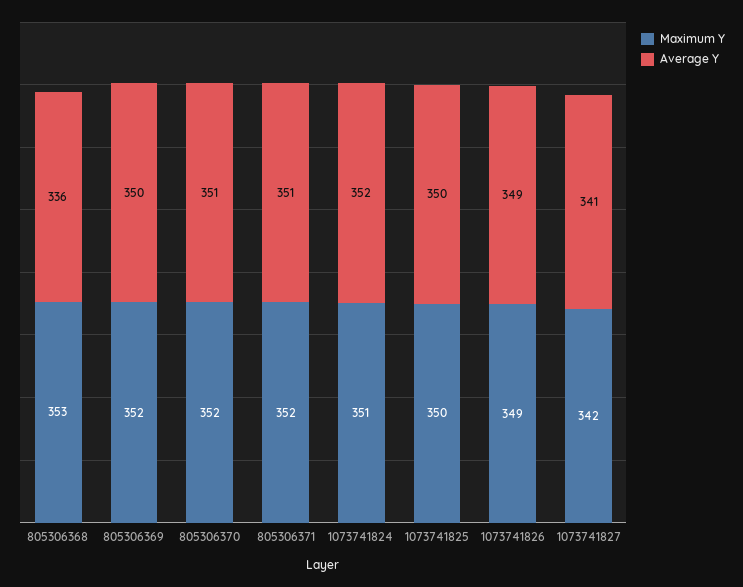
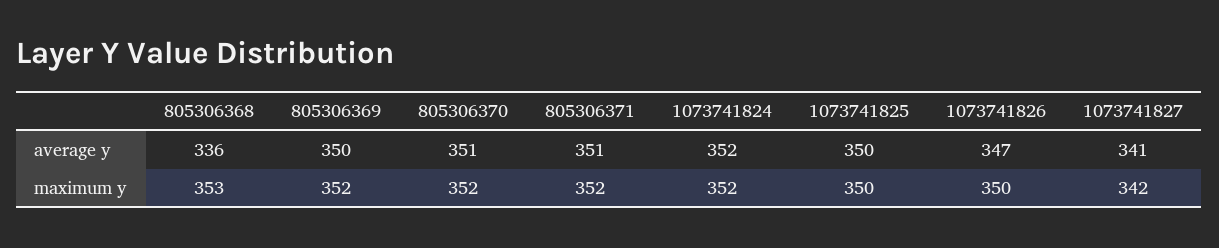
  {
    "Maximum Y": {
      "805306368": 353,
      "805306369": 352,
      "805306370": 352,
      "805306371": 352,
-     "1073741824": 351,
+     "1073741824": 352,
      "1073741825": 350,
-     "1073741826": 349,
+     "1073741826": 350,
      "1073741827": 342
    },
    "Average Y": {
      "805306368": 336,
      "805306369": 350,
      "805306370": 351,
      "805306371": 351,
      "1073741824": 352,
      "1073741825": 350,
-     "1073741826": 349,
+     "1073741826": 347,
      "1073741827": 341
    }
  }

